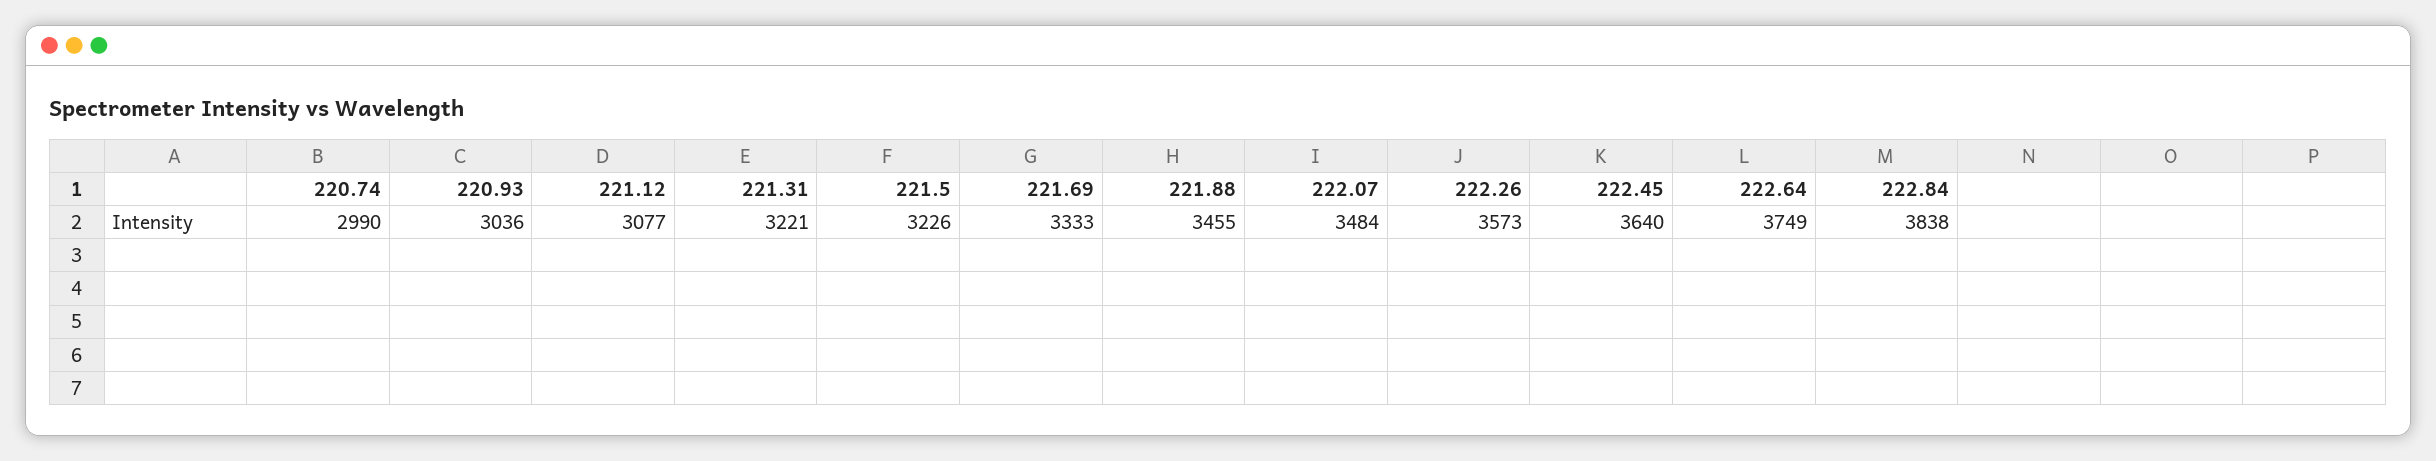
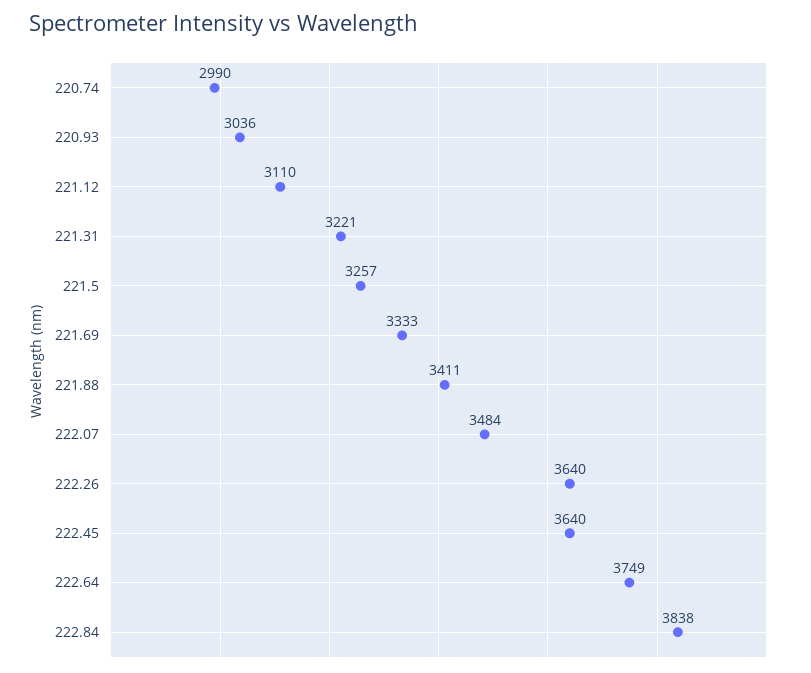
  {
    "220.74": 2990,
    "220.93": 3036,
-   "221.12": 3077,
+   "221.12": 3110,
    "221.31": 3221,
-   "221.5": 3226,
+   "221.5": 3257,
    "221.69": 3333,
-   "221.88": 3455,
+   "221.88": 3411,
    "222.07": 3484,
-   "222.26": 3573,
+   "222.26": 3640,
    "222.45": 3640,
    "222.64": 3749,
    "222.84": 3838
  }

